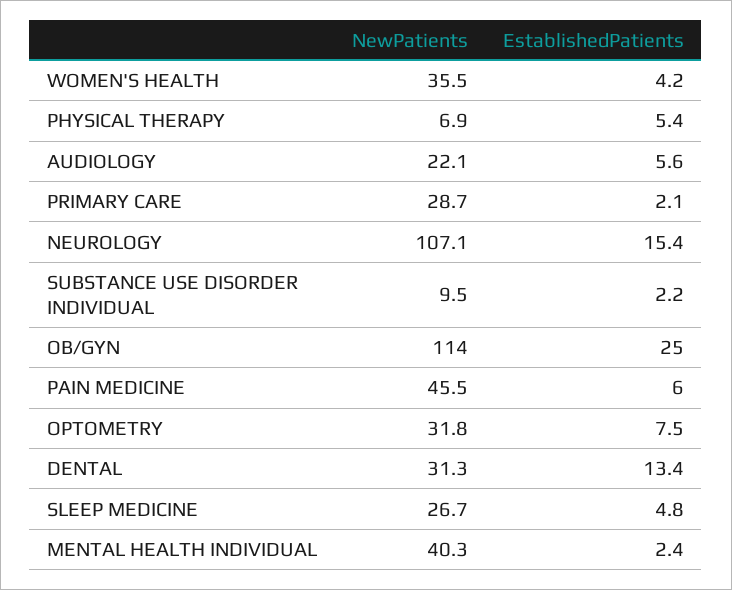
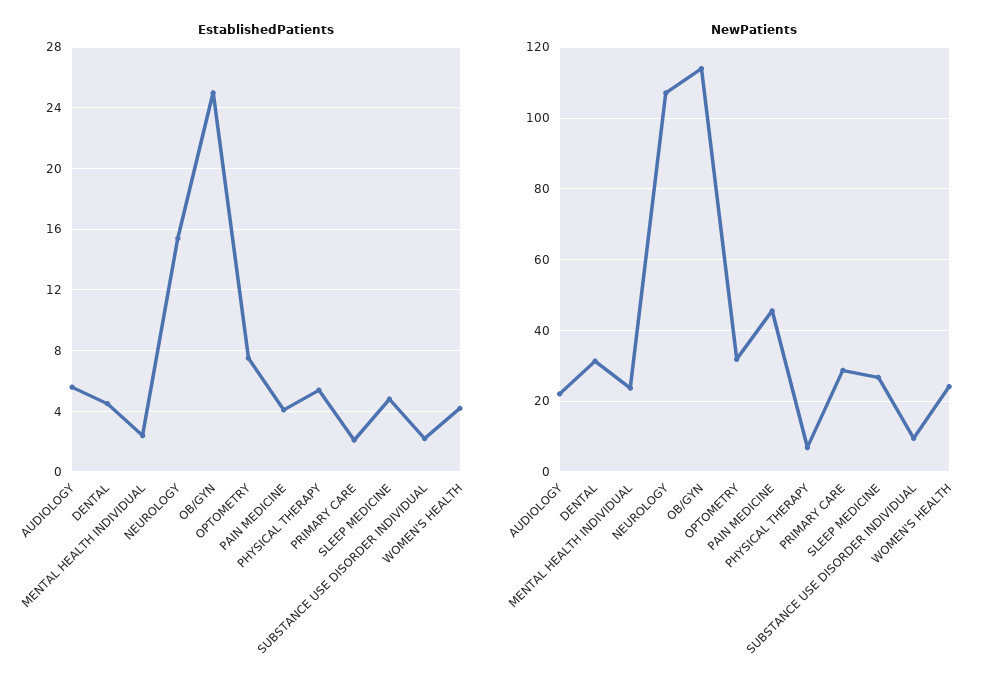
  {
    "NewPatients": {
-     "WOMEN'S HEALTH": 35.5,
+     "WOMEN'S HEALTH": 24,
      "PHYSICAL THERAPY": 6.9,
      "AUDIOLOGY": 22.1,
      "PRIMARY CARE": 28.7,
      "NEUROLOGY": 107.1,
      "SUBSTANCE USE DISORDER INDIVIDUAL": 9.5,
      "OB/GYN": 114,
      "PAIN MEDICINE": 45.5,
      "OPTOMETRY": 31.8,
      "DENTAL": 31.3,
      "SLEEP MEDICINE": 26.7,
-     "MENTAL HEALTH INDIVIDUAL": 40.3
+     "MENTAL HEALTH INDIVIDUAL": 24
    },
    "EstablishedPatients": {
      "WOMEN'S HEALTH": 4.2,
      "PHYSICAL THERAPY": 5.4,
      "AUDIOLOGY": 5.6,
      "PRIMARY CARE": 2.1,
      "NEUROLOGY": 15.4,
      "SUBSTANCE USE DISORDER INDIVIDUAL": 2.2,
      "OB/GYN": 25,
-     "PAIN MEDICINE": 6,
+     "PAIN MEDICINE": 4,
      "OPTOMETRY": 7.5,
-     "DENTAL": 13.4,
+     "DENTAL": 4.5,
      "SLEEP MEDICINE": 4.8,
      "MENTAL HEALTH INDIVIDUAL": 2.4
    }
  }

